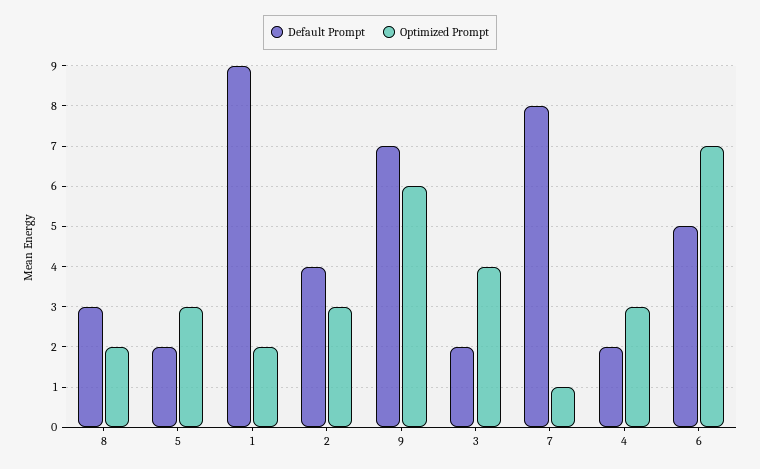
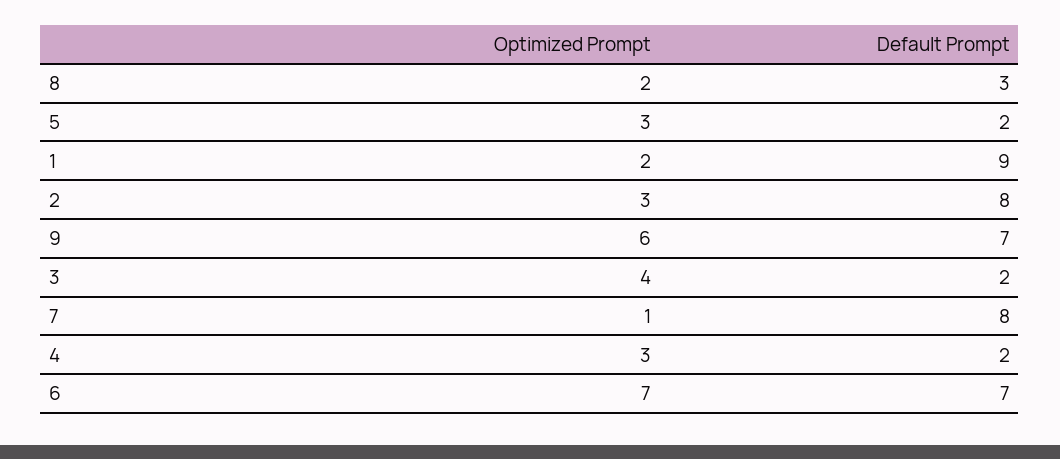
  {
    "Default Prompt": {
      "8": 3,
      "5": 2,
      "1": 9,
-     "2": 4,
+     "2": 8,
      "9": 7,
      "3": 2,
      "7": 8,
      "4": 2,
-     "6": 5
+     "6": 7
    },
    "Optimized Prompt": {
      "8": 2,
      "5": 3,
      "1": 2,
      "2": 3,
      "9": 6,
      "3": 4,
      "7": 1,
      "4": 3,
      "6": 7
    }
  }

